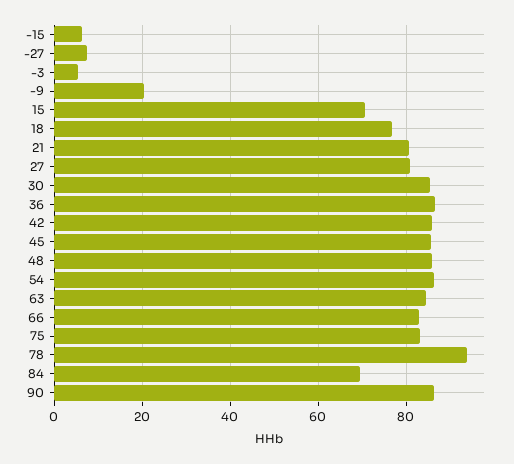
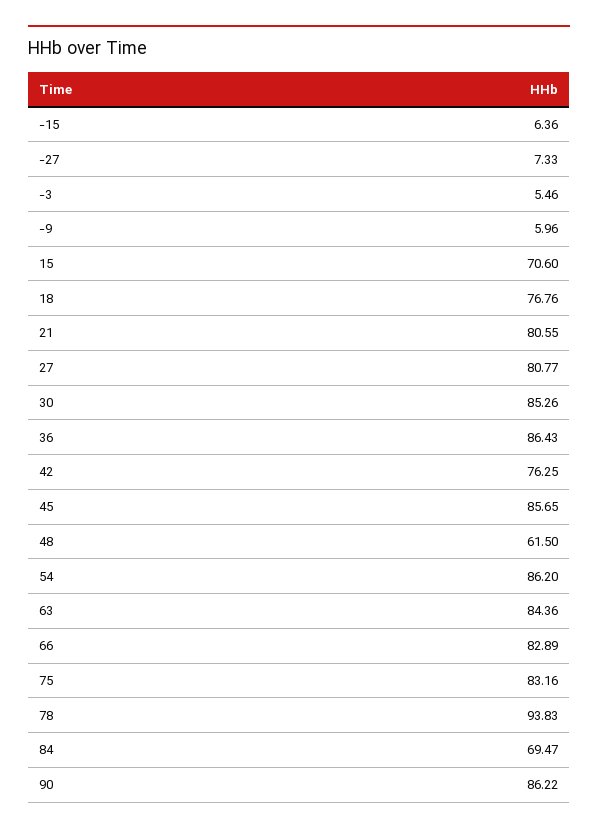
  {
    "-15": 6.36,
    "-27": 7.33,
    "-3": 5.46,
-   "-9": 20,
+   "-9": 5.96,
    "15": 70.6,
    "18": 76.76,
    "21": 80.55,
    "27": 80.77,
    "30": 85.26,
    "36": 86.43,
-   "42": 86,
+   "42": 76.25,
    "45": 85.65,
-   "48": 86,
+   "48": 61.5,
    "54": 86.2,
    "63": 84.36,
    "66": 82.89,
    "75": 83.16,
    "78": 93.83,
    "84": 69.47,
    "90": 86.22
  }

